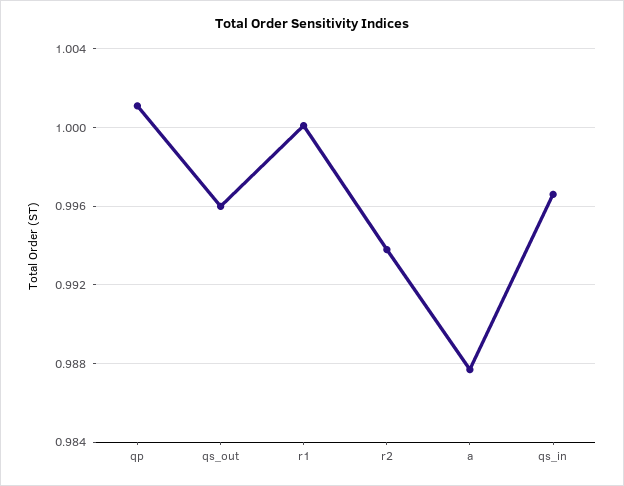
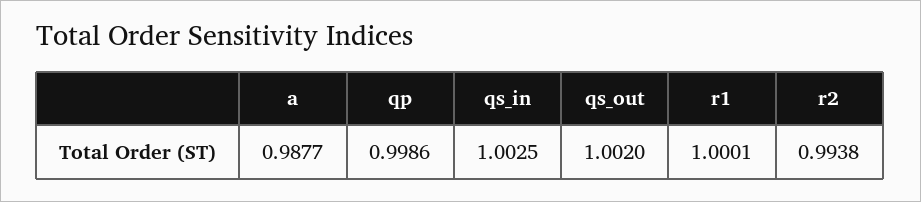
  {
-   "qp": 1.001,
+   "qp": 0.9986,
-   "qs_out": 0.996,
+   "qs_out": 1.002,
    "r1": 1.0001,
    "r2": 0.9938,
    "a": 0.9877,
-   "qs_in": 0.9965
+   "qs_in": 1.0025
  }

